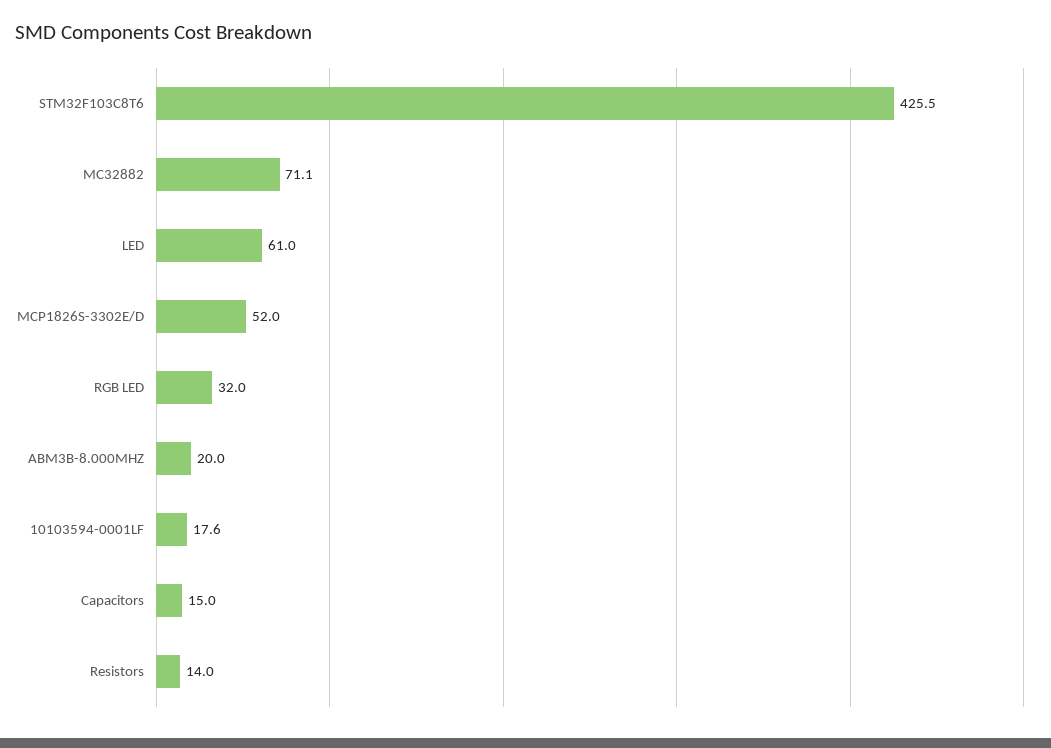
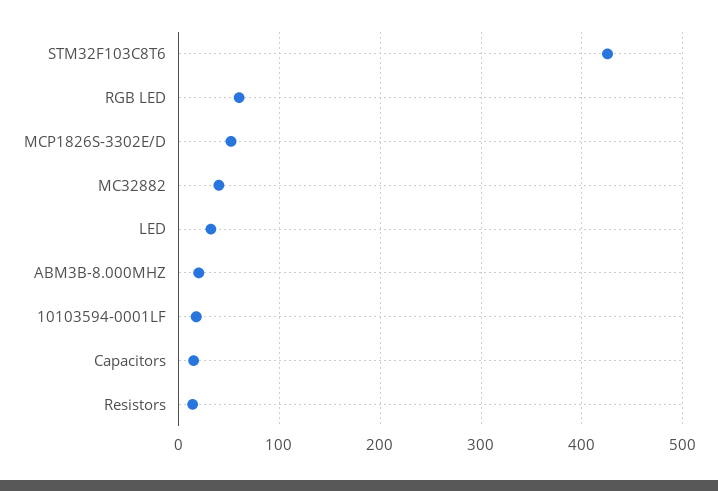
  {
    "STM32F103C8T6": 425.5,
-   "MC32882": 71.1,
+   "MC32882": 40,
-   "LED": 61,
+   "LED": 30,
    "MCP1826S-3302E/D": 52,
-   "RGB LED": 32,
+   "RGB LED": 60,
    "ABM3B-8.000MHZ": 20,
    "10103594-0001LF": 17.6,
    "Capacitors": 15,
    "Resistors": 14
  }

